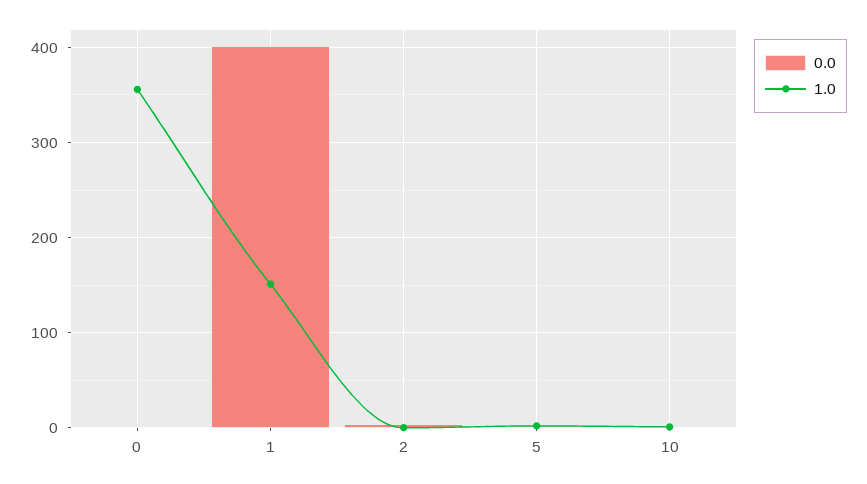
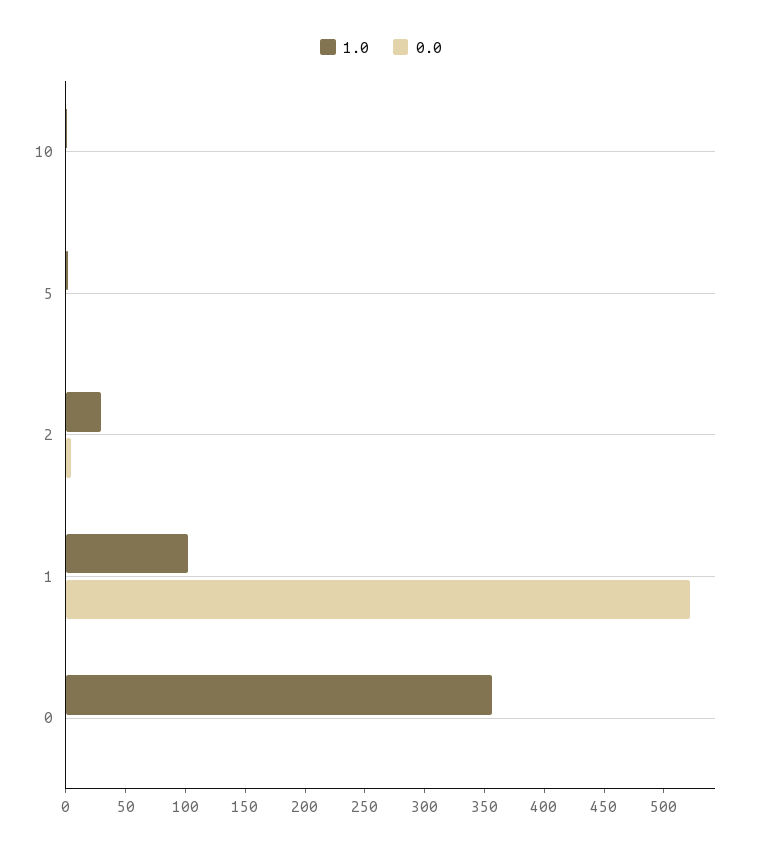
  {
    "0.0": {
      "0": 0,
-     "1": 400,
+     "1": 520,
      "2": 0,
      "5": 0,
      "10": 0
    },
    "1.0": {
      "0": 360,
-     "1": 150,
+     "1": 100,
-     "2": 0,
+     "2": 30,
      "5": 0,
      "10": 0
    }
  }

